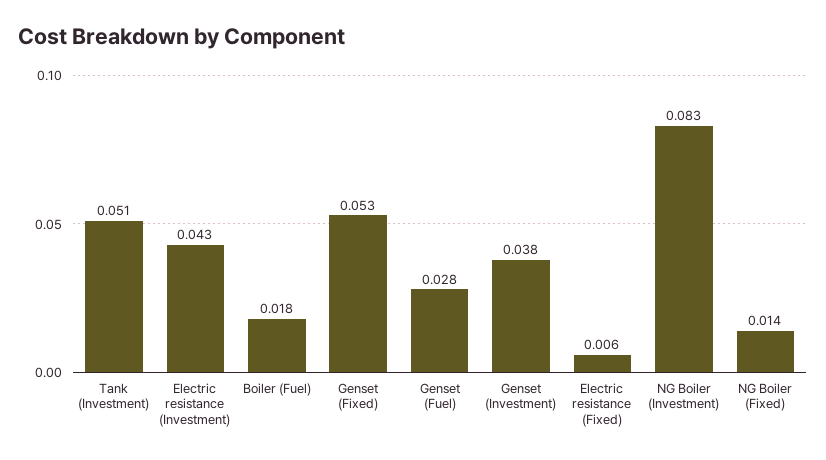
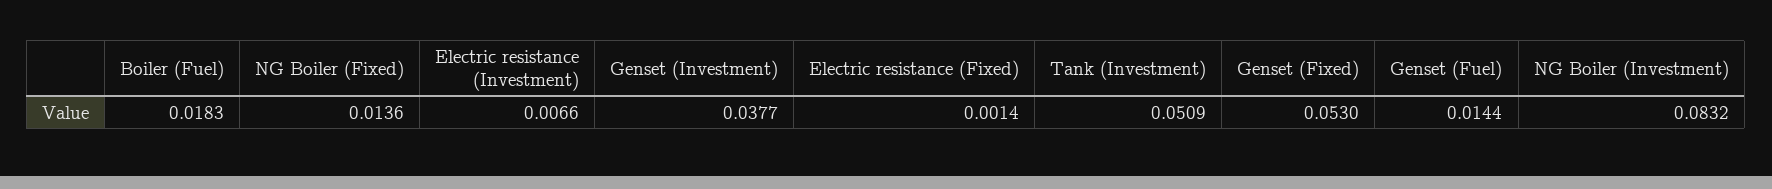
  {
    "Tank (Investment)": 0.0509,
-   "Electric resistance (Investment)": 0.043,
+   "Electric resistance (Investment)": 0.0066,
    "Boiler (Fuel)": 0.0183,
    "Genset (Fixed)": 0.053,
-   "Genset (Fuel)": 0.028,
+   "Genset (Fuel)": 0.0144,
    "Genset (Investment)": 0.0377,
-   "Electric resistance (Fixed)": 0.006,
+   "Electric resistance (Fixed)": 0.0014,
    "NG Boiler (Investment)": 0.0832,
    "NG Boiler (Fixed)": 0.0136
  }

